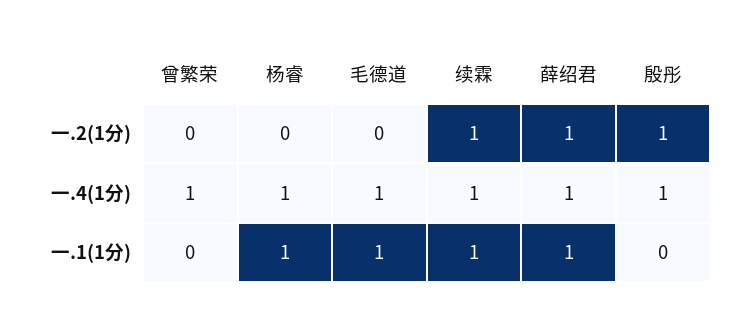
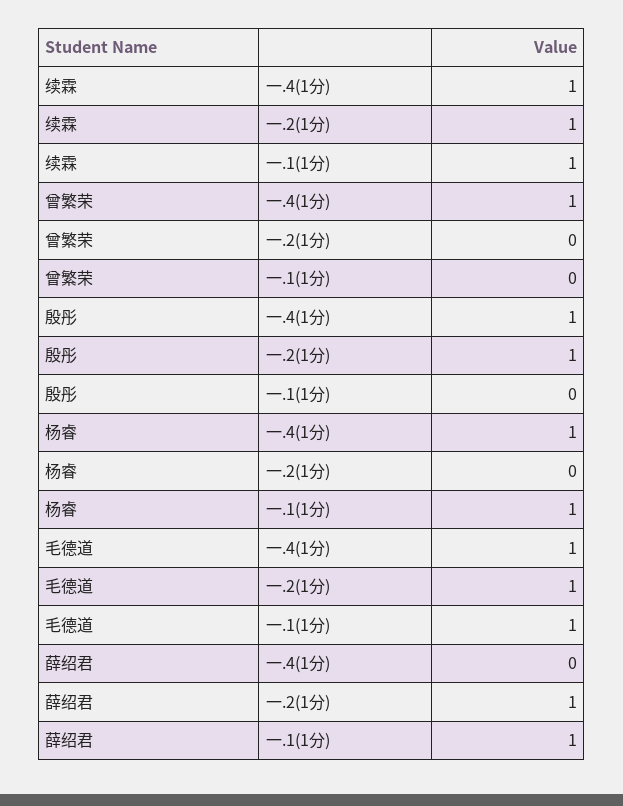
  {
    "曾繁荣": {
      "一.2(1分)": 0,
      "一.4(1分)": 1,
      "一.1(1分)": 0
    },
    "杨睿": {
      "一.2(1分)": 0,
      "一.4(1分)": 1,
      "一.1(1分)": 1
    },
    "毛德道": {
-     "一.2(1分)": 0,
+     "一.2(1分)": 1,
      "一.4(1分)": 1,
      "一.1(1分)": 1
    },
    "续霖": {
      "一.2(1分)": 1,
      "一.4(1分)": 1,
      "一.1(1分)": 1
    },
    "薛绍君": {
      "一.2(1分)": 1,
-     "一.4(1分)": 1,
+     "一.4(1分)": 0,
      "一.1(1分)": 1
    },
    "殷彤": {
      "一.2(1分)": 1,
      "一.4(1分)": 1,
      "一.1(1分)": 0
    }
  }

